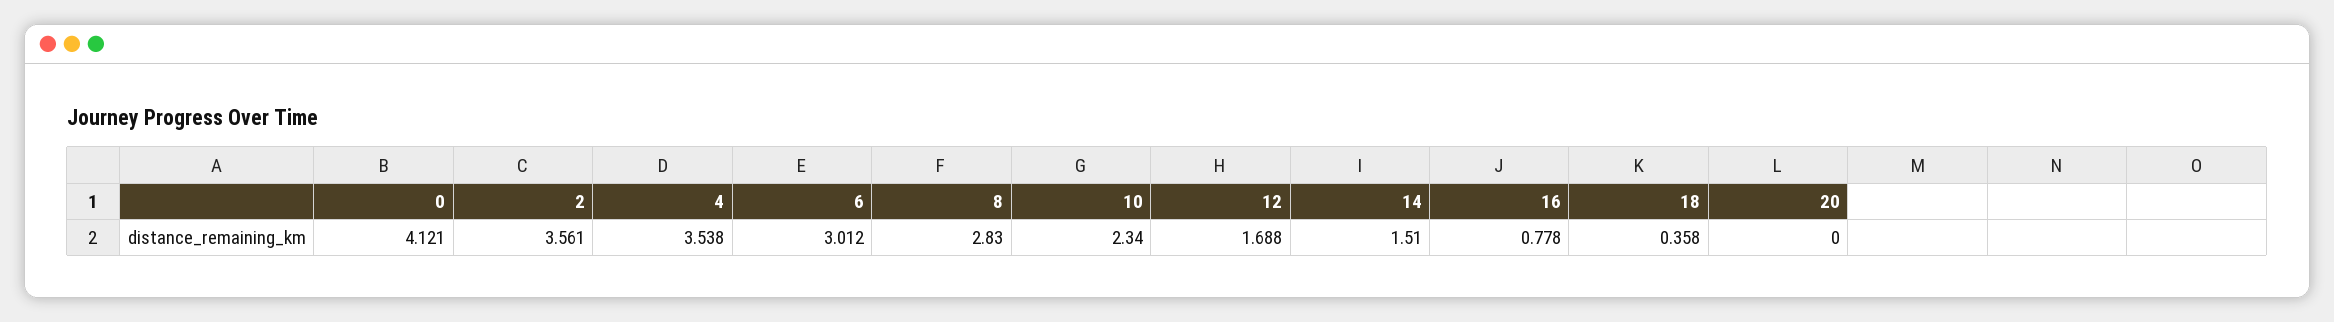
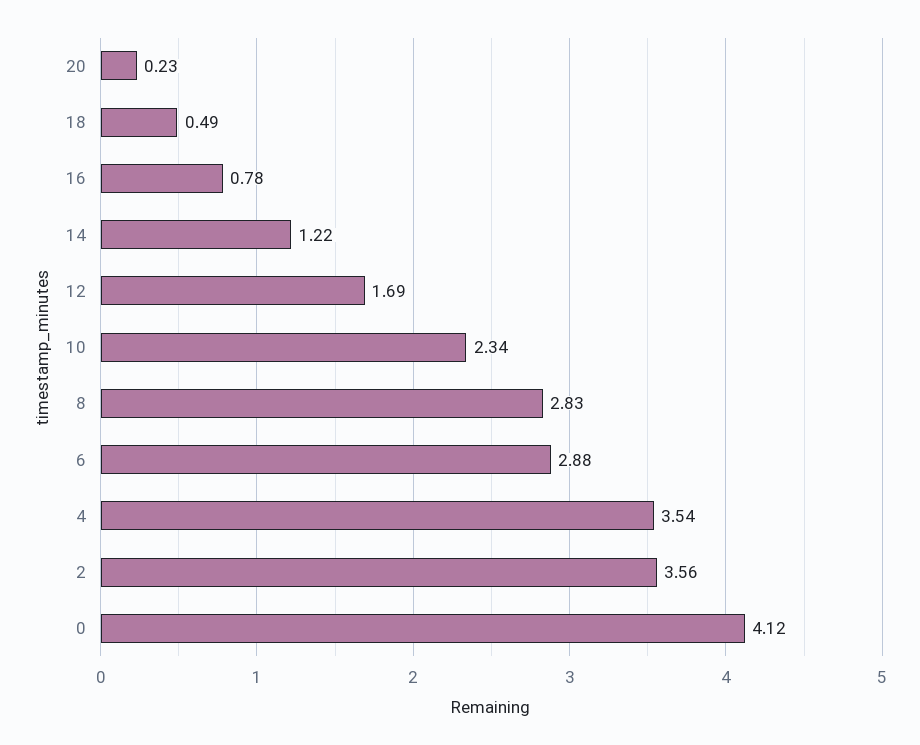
  {
    "0": 4.121,
    "2": 3.561,
    "4": 3.538,
-   "6": 3.012,
+   "6": 2.88,
    "8": 2.83,
    "10": 2.34,
    "12": 1.688,
-   "14": 1.51,
+   "14": 1.22,
    "16": 0.778,
-   "18": 0.358,
+   "18": 0.49,
-   "20": 0
+   "20": 0.23
  }

